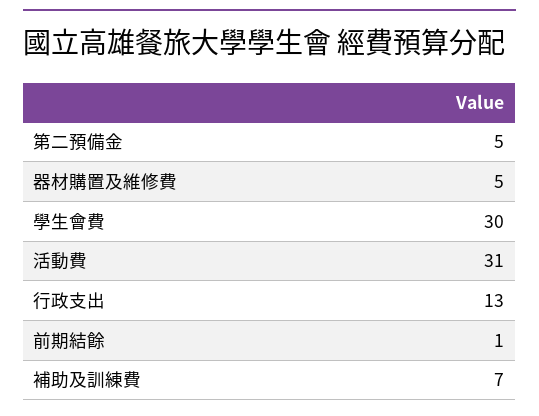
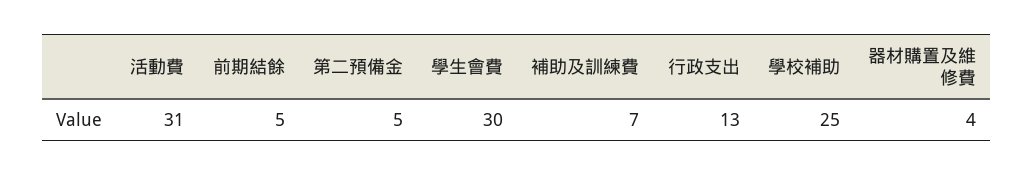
  {
    "第二預備金": 5,
-   "器材購置及維修費": 5,
+   "器材購置及維修費": 4,
    "學生會費": 30,
    "活動費": 31,
    "行政支出": 13,
-   "前期結餘": 1,
+   "前期結餘": 5,
-   "補助及訓練費": 7
+   "補助及訓練費": 7,
+   "學校補助": 25
  }

